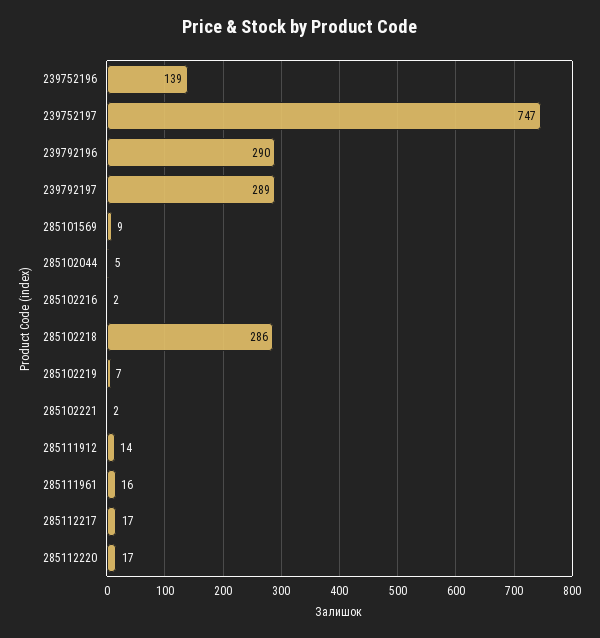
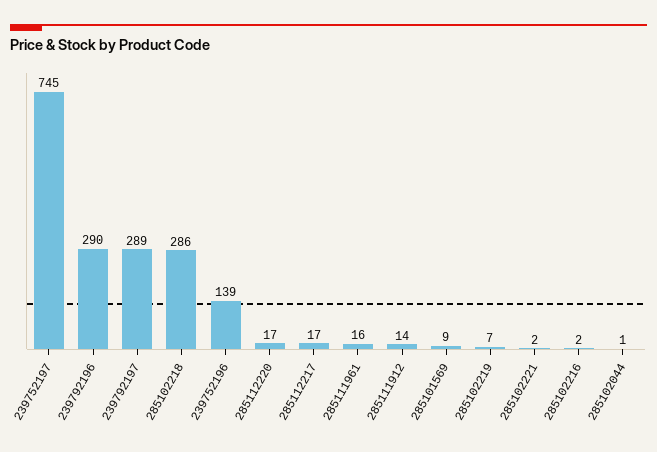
  {
    "239752196": 139,
-   "239752197": 747,
+   "239752197": 745,
    "239792196": 290,
    "239792197": 289,
    "285101569": 9,
-   "285102044": 5,
+   "285102044": 1,
    "285102216": 2,
    "285102218": 286,
    "285102219": 7,
    "285102221": 2,
    "285111912": 14,
    "285111961": 16,
    "285112217": 17,
    "285112220": 17
  }

